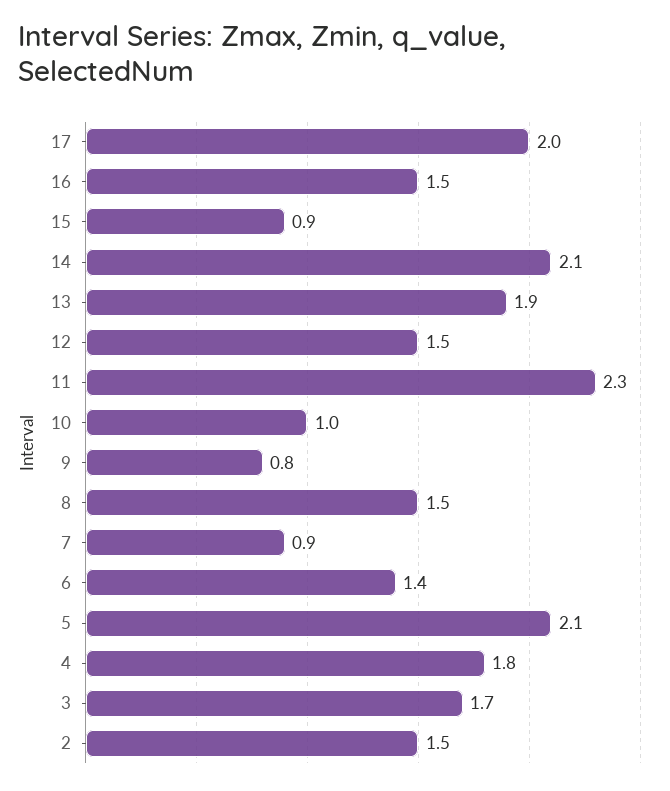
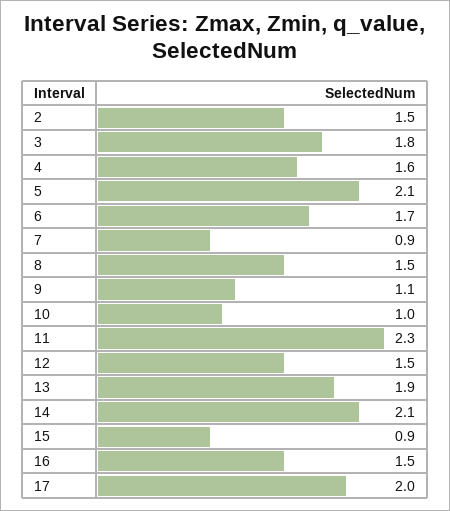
  {
    "17": 2,
    "16": 1.5,
    "15": 0.9,
    "14": 2.1,
    "13": 1.9,
    "12": 1.5,
    "11": 2.3,
    "10": 1,
-   "9": 0.8,
+   "9": 1.1,
    "8": 1.5,
    "7": 0.9,
-   "6": 1.4,
+   "6": 1.7,
    "5": 2.1,
-   "4": 1.8,
+   "4": 1.6,
-   "3": 1.7,
+   "3": 1.8,
    "2": 1.5
  }

